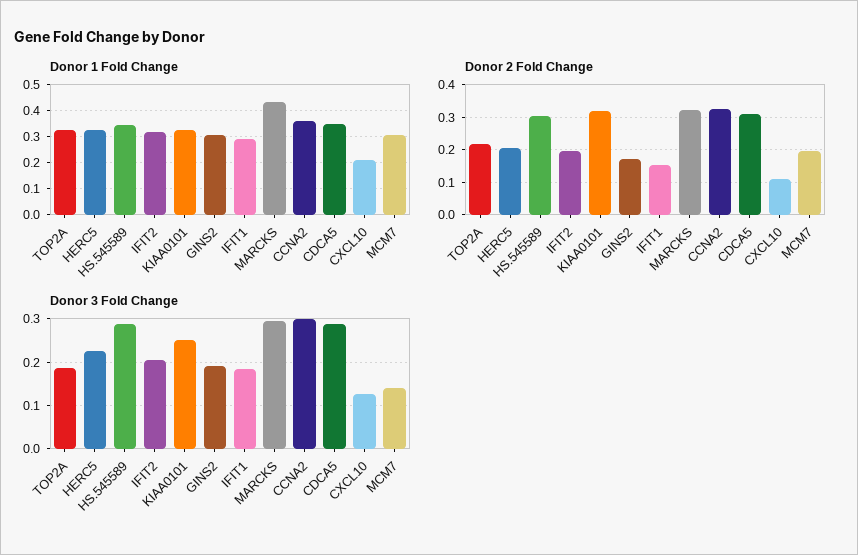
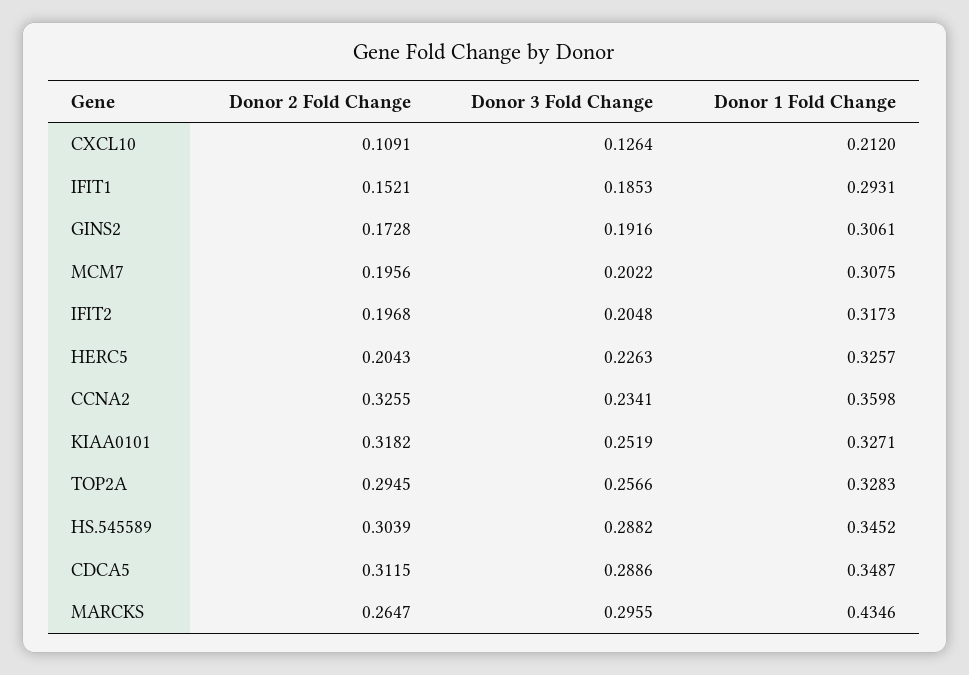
  {
    "Donor 1 Fold Change": {
      "TOP2A": 0.3283,
      "HERC5": 0.3257,
      "HS.545589": 0.3452,
      "IFIT2": 0.3173,
      "KIAA0101": 0.3271,
      "GINS2": 0.3061,
      "IFIT1": 0.2931,
      "MARCKS": 0.4346,
      "CCNA2": 0.3598,
      "CDCA5": 0.3487,
      "CXCL10": 0.212,
      "MCM7": 0.3075
    },
    "Donor 2 Fold Change": {
-     "TOP2A": 0.22,
+     "TOP2A": 0.2945,
      "HERC5": 0.2043,
      "HS.545589": 0.3039,
      "IFIT2": 0.1968,
      "KIAA0101": 0.3182,
      "GINS2": 0.1728,
      "IFIT1": 0.1521,
-     "MARCKS": 0.32,
+     "MARCKS": 0.2647,
      "CCNA2": 0.3255,
      "CDCA5": 0.3115,
      "CXCL10": 0.1091,
      "MCM7": 0.1956
    },
    "Donor 3 Fold Change": {
-     "TOP2A": 0.18,
+     "TOP2A": 0.2566,
      "HERC5": 0.2263,
      "HS.545589": 0.2882,
      "IFIT2": 0.2048,
      "KIAA0101": 0.2519,
      "GINS2": 0.1916,
      "IFIT1": 0.1853,
      "MARCKS": 0.2955,
-     "CCNA2": 0.3,
+     "CCNA2": 0.2341,
      "CDCA5": 0.2886,
      "CXCL10": 0.1264,
-     "MCM7": 0.14
+     "MCM7": 0.2022
    }
  }

